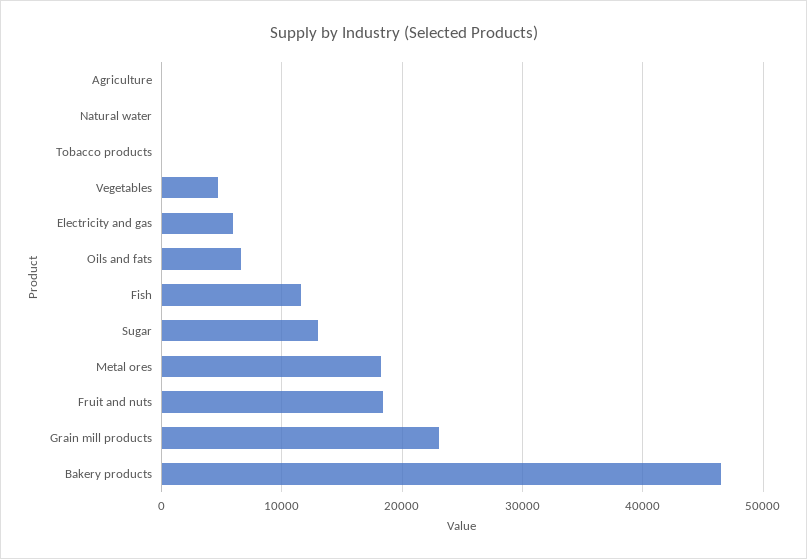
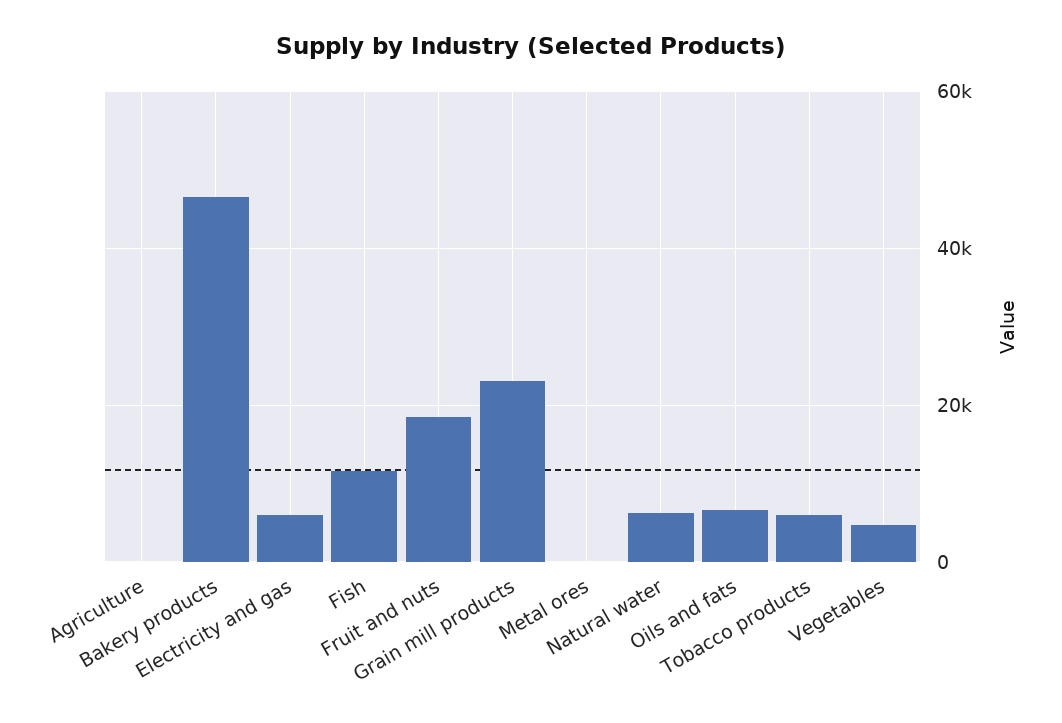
  {
    "Agriculture": 0,
-   "Natural water": 0,
+   "Natural water": 6000,
-   "Tobacco products": 0,
+   "Tobacco products": 6000,
    "Vegetables": 5000,
    "Electricity and gas": 6000,
    "Oils and fats": 7000,
    "Fish": 12000,
-   "Sugar": 13000,
-   "Metal ores": 18000,
+   "Metal ores": 0,
    "Fruit and nuts": 18000,
    "Grain mill products": 23000,
    "Bakery products": 46000
  }

